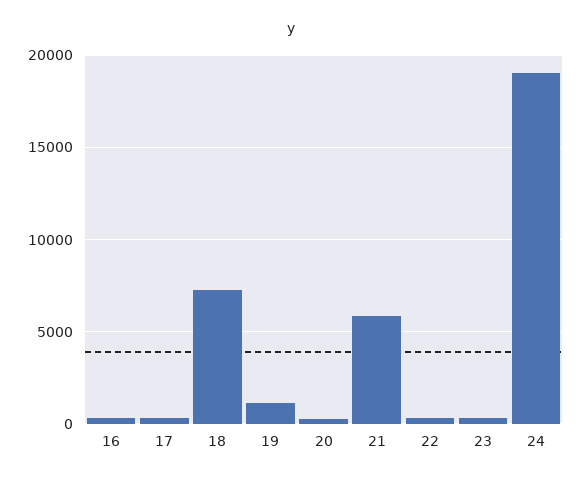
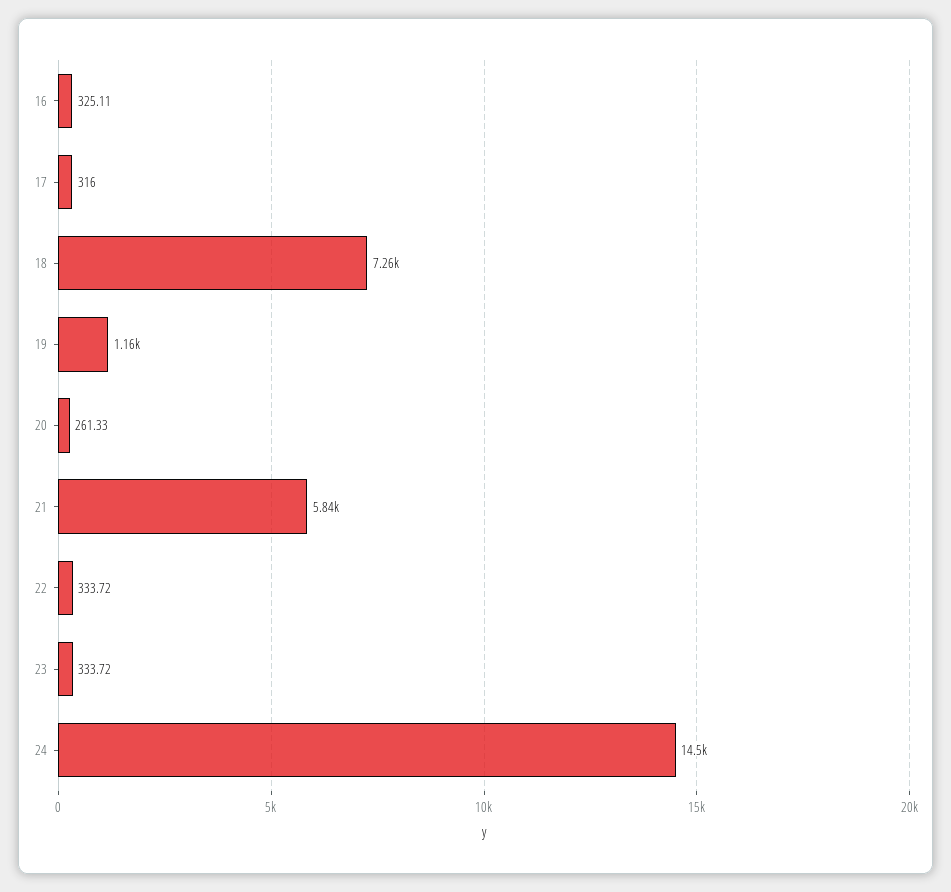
  {
    "16": 325.11,
    "17": 316,
    "18": 7260,
    "19": 1160,
    "20": 261.33,
    "21": 5840,
    "22": 333.72,
    "23": 333.72,
-   "24": 19000
+   "24": 14500
  }

